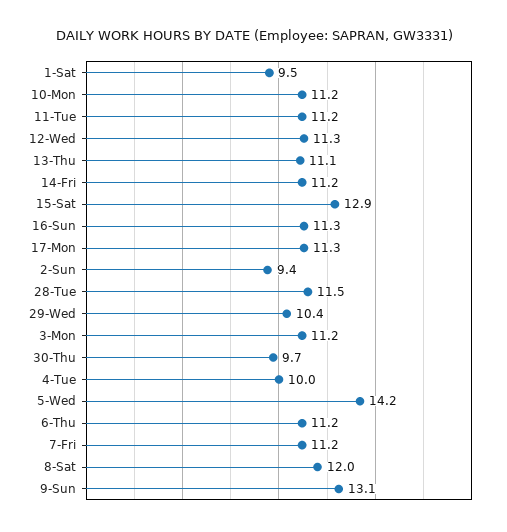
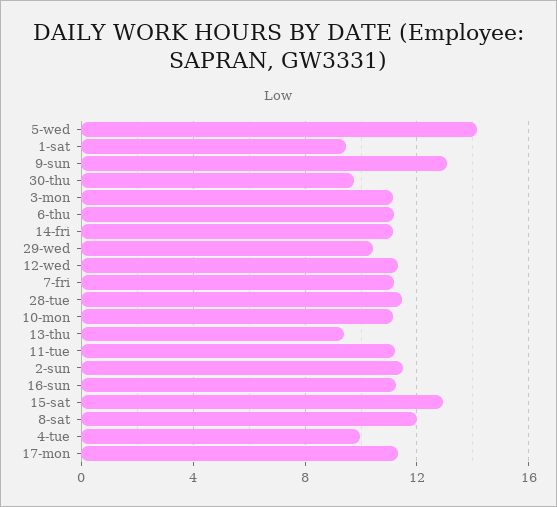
  {
    "1-Sat": 9.5,
    "10-Mon": 11.2,
    "11-Tue": 11.2,
    "12-Wed": 11.3,
-   "13-Thu": 11.1,
+   "13-Thu": 9.5,
    "14-Fri": 11.2,
    "15-Sat": 12.9,
    "16-Sun": 11.3,
    "17-Mon": 11.3,
-   "2-Sun": 9.4,
+   "2-Sun": 11.5,
    "28-Tue": 11.5,
    "29-Wed": 10.4,
    "3-Mon": 11.2,
    "30-Thu": 9.7,
    "4-Tue": 10,
    "5-Wed": 14.2,
    "6-Thu": 11.2,
    "7-Fri": 11.2,
    "8-Sat": 12,
    "9-Sun": 13.1
  }

